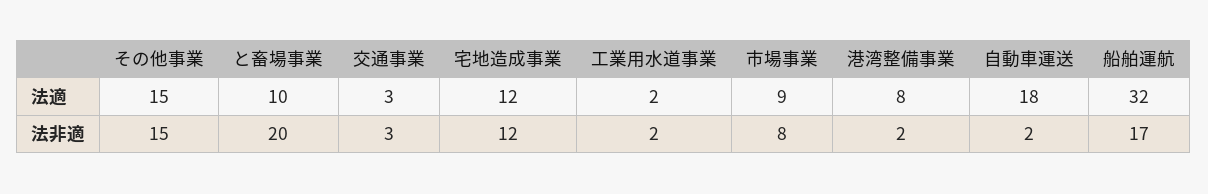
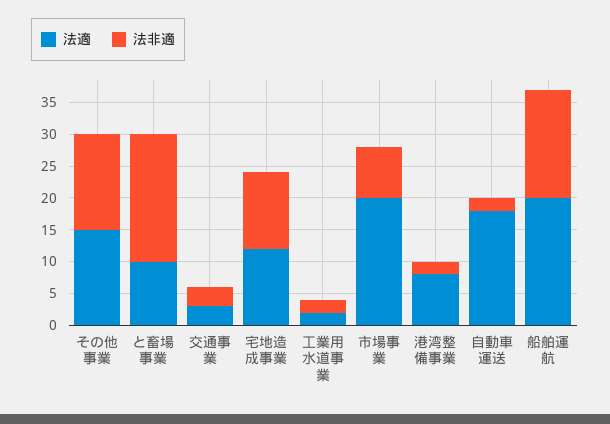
  {
    "法適": {
      "その他事業": 15,
      "と畜場事業": 10,
      "交通事業": 3,
      "宅地造成事業": 12,
      "工業用水道事業": 2,
-     "市場事業": 9,
+     "市場事業": 20,
      "港湾整備事業": 8,
      "自動車運送": 18,
-     "船舶運航": 32
+     "船舶運航": 20
    },
    "法非適": {
      "その他事業": 15,
      "と畜場事業": 20,
      "交通事業": 3,
      "宅地造成事業": 12,
      "工業用水道事業": 2,
      "市場事業": 8,
      "港湾整備事業": 2,
      "自動車運送": 2,
      "船舶運航": 17
    }
  }

